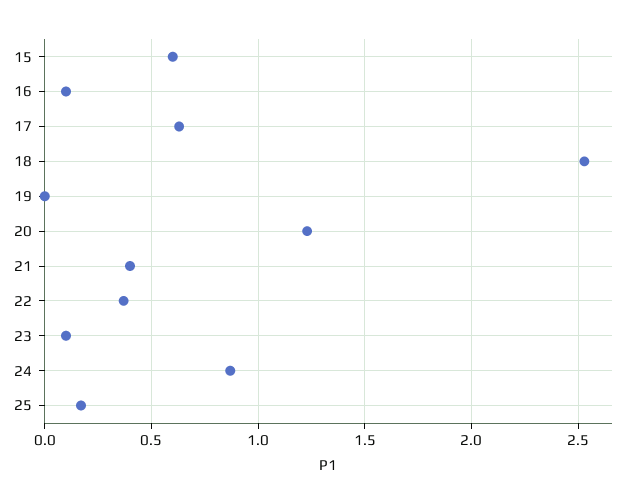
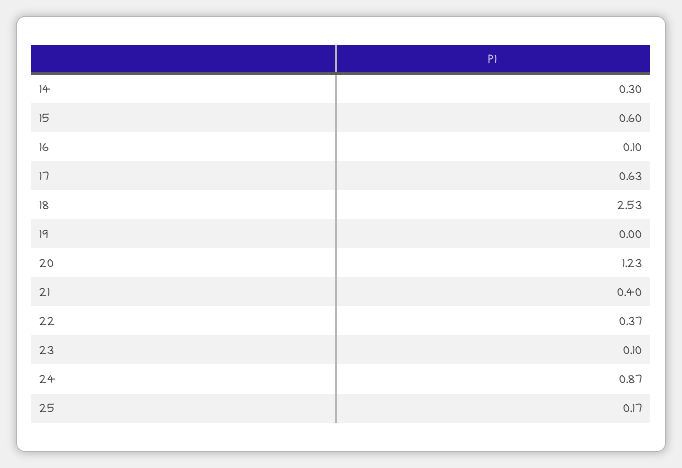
  {
    "15": 0.6,
    "16": 0.1,
    "17": 0.63,
    "18": 2.53,
    "19": 0,
    "20": 1.23,
    "21": 0.4,
    "22": 0.37,
    "23": 0.1,
    "24": 0.87,
-   "25": 0.17
+   "25": 0.17,
+   "14": 0.3
  }

